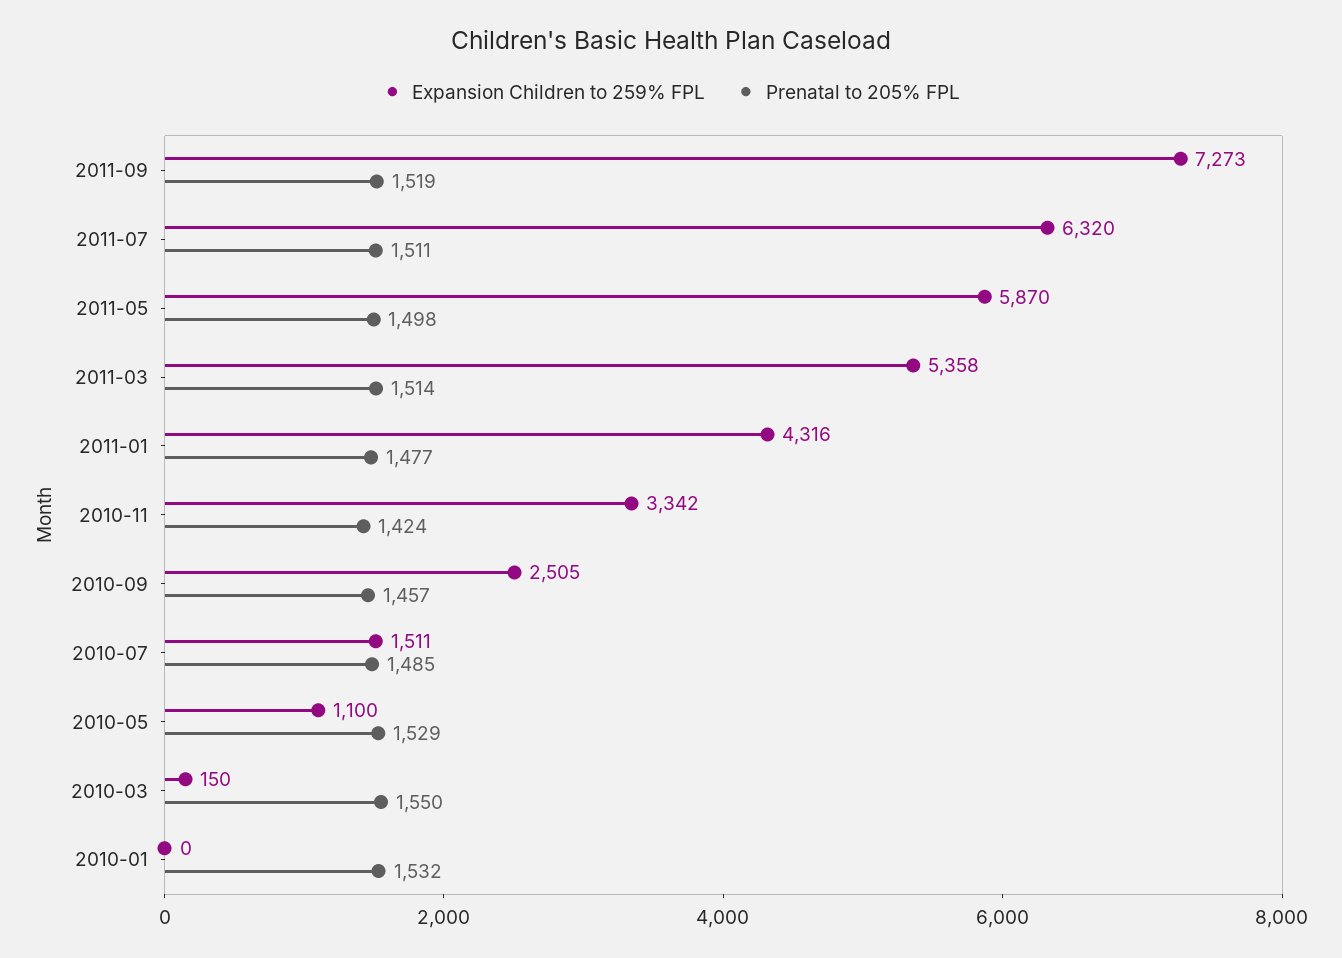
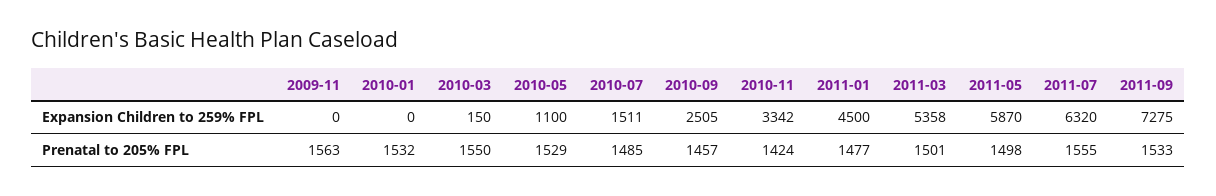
  {
    "Expansion Children to 259% FPL": {
-     "2011-09": 7273,
+     "2011-09": 7275,
      "2011-07": 6320,
      "2011-05": 5870,
      "2011-03": 5358,
-     "2011-01": 4316,
+     "2011-01": 4500,
      "2010-11": 3342,
      "2010-09": 2505,
      "2010-07": 1511,
      "2010-05": 1100,
      "2010-03": 150,
-     "2010-01": 0
+     "2010-01": 0,
+     "2009-11": 0
    },
    "Prenatal to 205% FPL": {
-     "2011-09": 1519,
+     "2011-09": 1533,
-     "2011-07": 1511,
+     "2011-07": 1555,
      "2011-05": 1498,
-     "2011-03": 1514,
+     "2011-03": 1501,
      "2011-01": 1477,
      "2010-11": 1424,
      "2010-09": 1457,
      "2010-07": 1485,
      "2010-05": 1529,
      "2010-03": 1550,
-     "2010-01": 1532
+     "2010-01": 1532,
+     "2009-11": 1563
    }
  }

